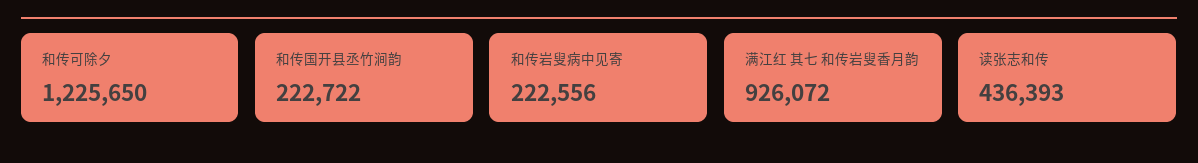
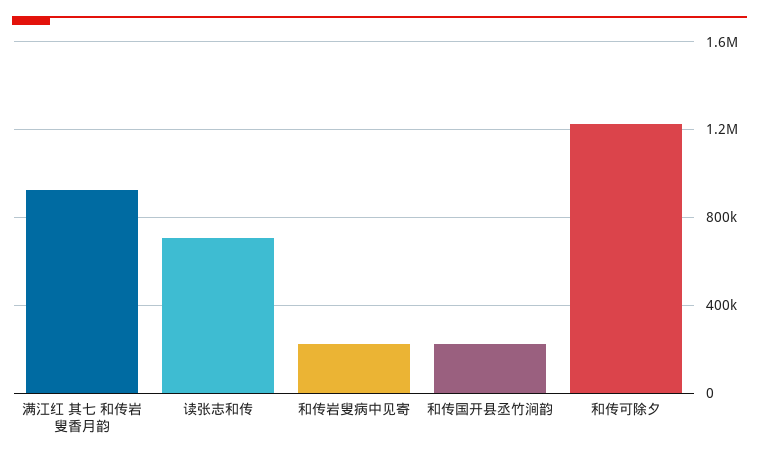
  {
    "和传可除夕": 1225650,
    "和传国开县丞竹涧韵": 222722,
    "和传岩叟病中见寄": 222556,
    "满江红 其七 和传岩叟香月韵": 926072,
-   "读张志和传": 436393
+   "读张志和传": 700000
  }

